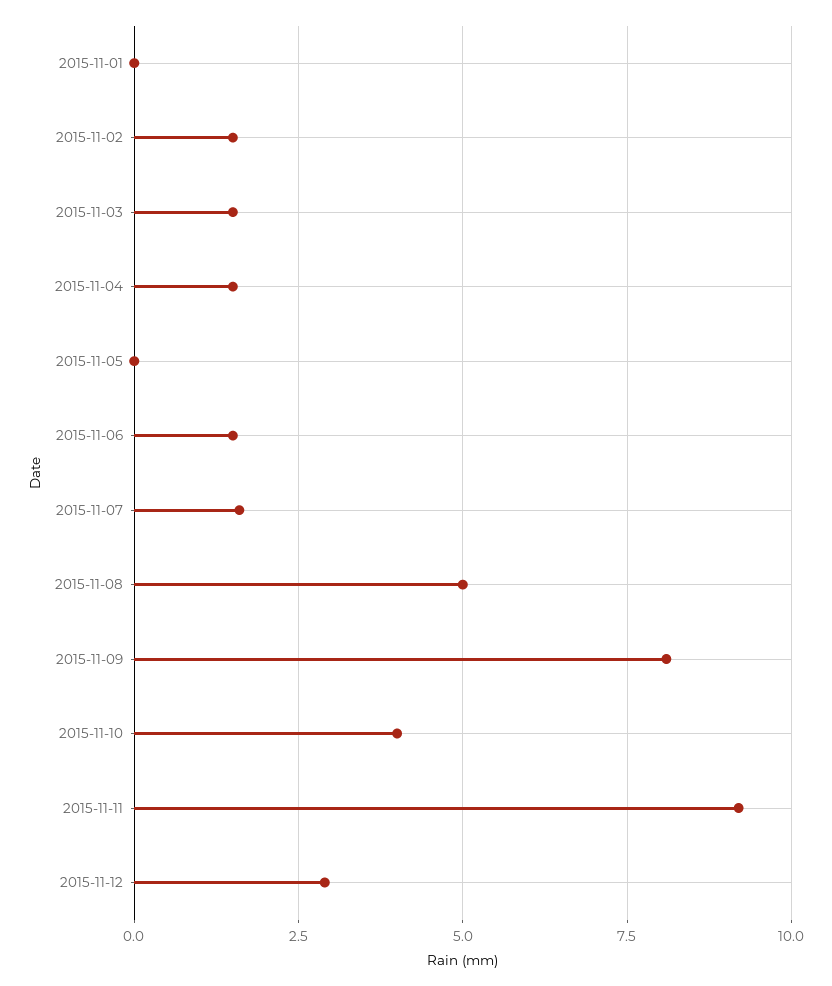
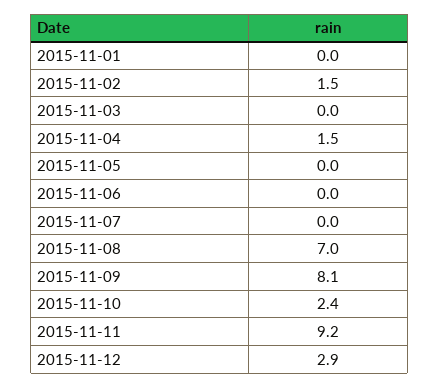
  {
    "2015-11-01": 0,
    "2015-11-02": 1.5,
-   "2015-11-03": 1.5,
+   "2015-11-03": 0,
    "2015-11-04": 1.5,
    "2015-11-05": 0,
-   "2015-11-06": 1.5,
+   "2015-11-06": 0,
-   "2015-11-07": 1.5,
+   "2015-11-07": 0,
-   "2015-11-08": 5,
+   "2015-11-08": 7,
    "2015-11-09": 8.1,
-   "2015-11-10": 4,
+   "2015-11-10": 2.4,
    "2015-11-11": 9.2,
    "2015-11-12": 2.9
  }

